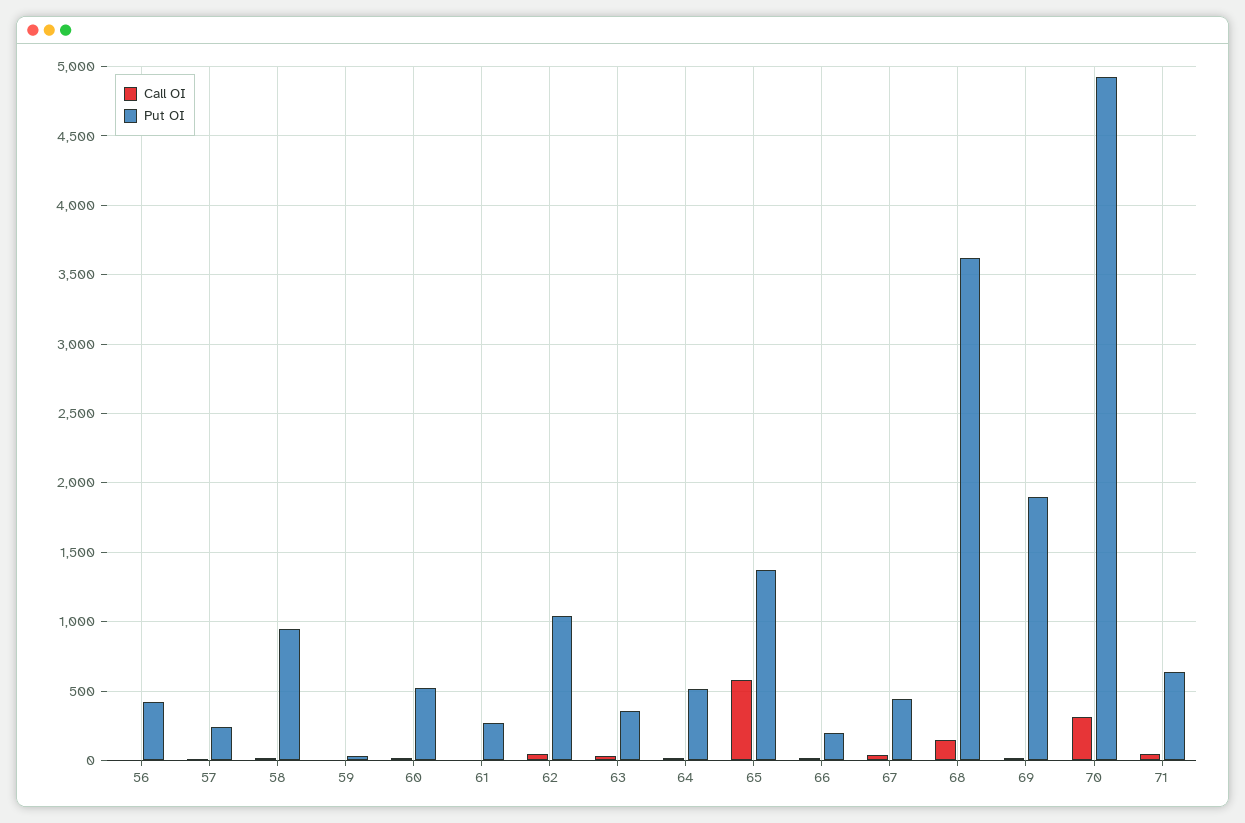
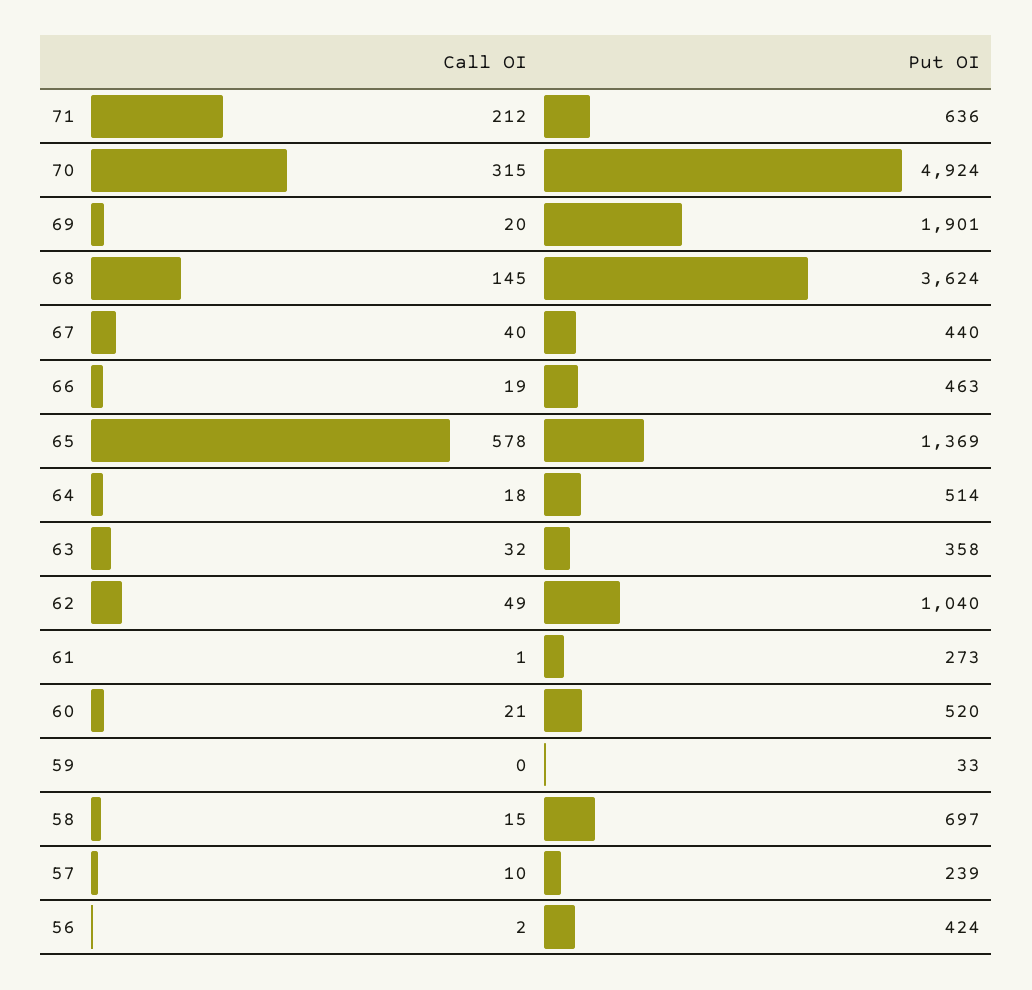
  {
    "Call OI": {
      "56": 2,
      "57": 10,
      "58": 15,
      "59": 0,
      "60": 21,
      "61": 1,
      "62": 49,
      "63": 32,
      "64": 18,
      "65": 578,
      "66": 19,
      "67": 40,
      "68": 145,
      "69": 20,
      "70": 315,
-     "71": 50
+     "71": 212
    },
    "Put OI": {
      "56": 424,
      "57": 239,
-     "58": 950,
+     "58": 697,
      "59": 33,
      "60": 520,
      "61": 273,
      "62": 1040,
      "63": 358,
      "64": 514,
      "65": 1369,
-     "66": 200,
+     "66": 463,
      "67": 440,
      "68": 3624,
      "69": 1901,
      "70": 4924,
      "71": 636
    }
  }

